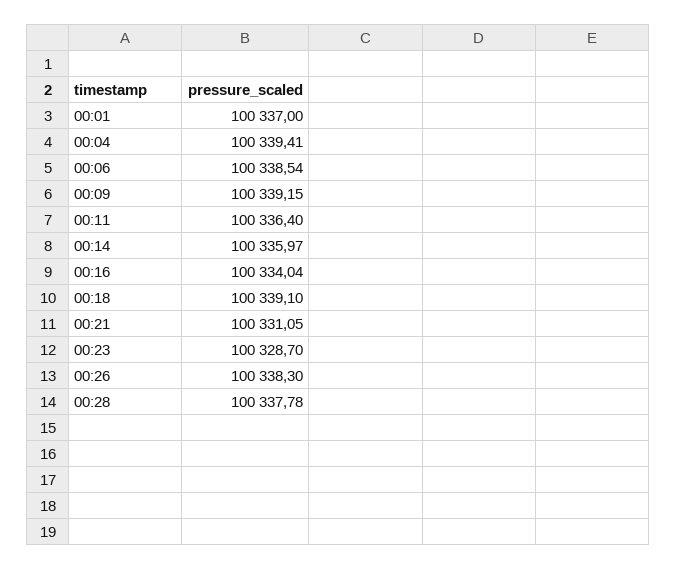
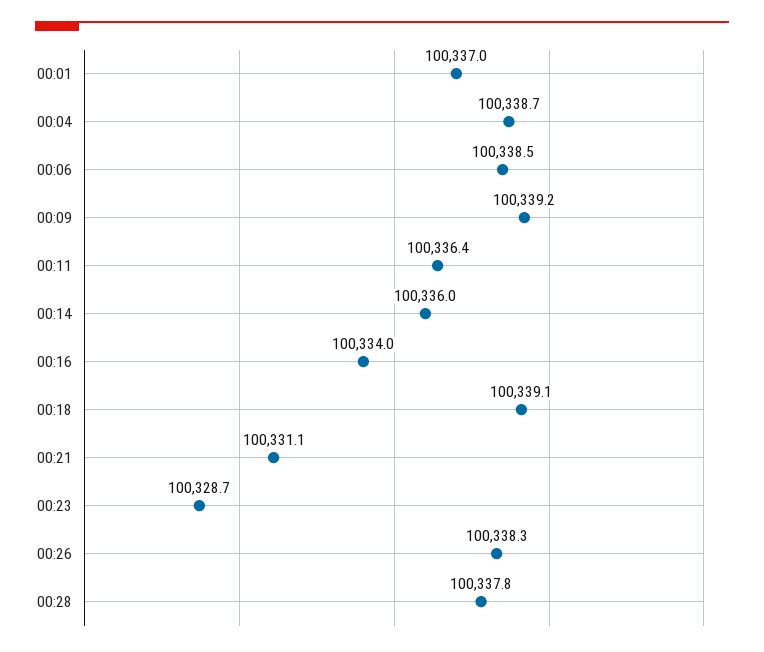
  {
    "00:01": 100337,
-   "00:04": 100339.41,
+   "00:04": 100338.7,
    "00:06": 100338.54,
    "00:09": 100339.15,
    "00:11": 100336.4,
    "00:14": 100335.97,
    "00:16": 100334.04,
    "00:18": 100339.1,
    "00:21": 100331.05,
    "00:23": 100328.7,
    "00:26": 100338.3,
    "00:28": 100337.78
  }

